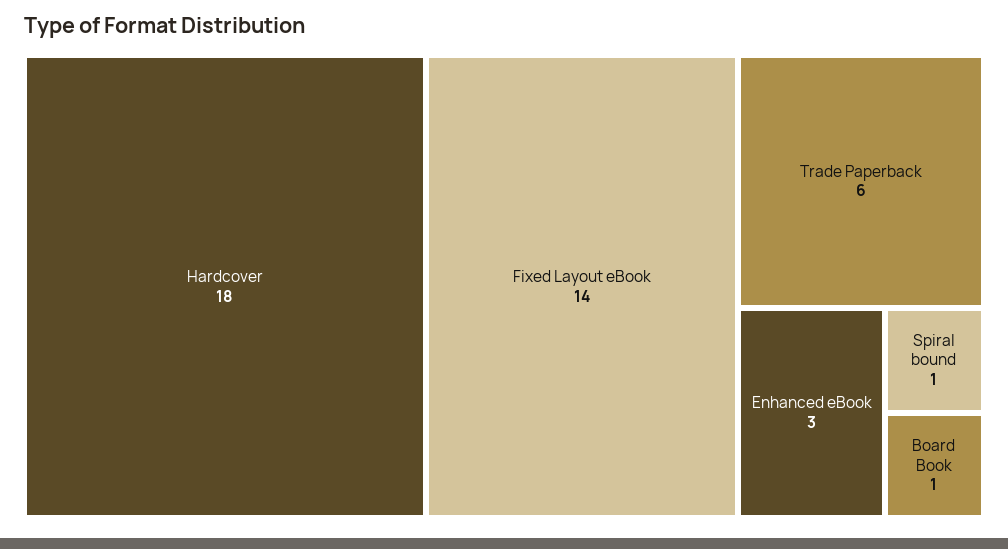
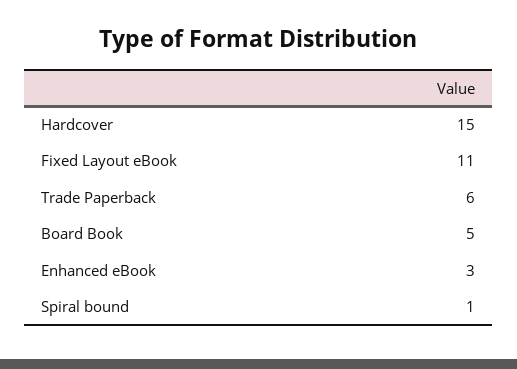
  {
-   "Hardcover": 18,
+   "Hardcover": 15,
-   "Fixed Layout eBook": 14,
+   "Fixed Layout eBook": 11,
    "Trade Paperback": 6,
    "Enhanced eBook": 3,
    "Spiral bound": 1,
-   "Board Book": 1
+   "Board Book": 5
  }

